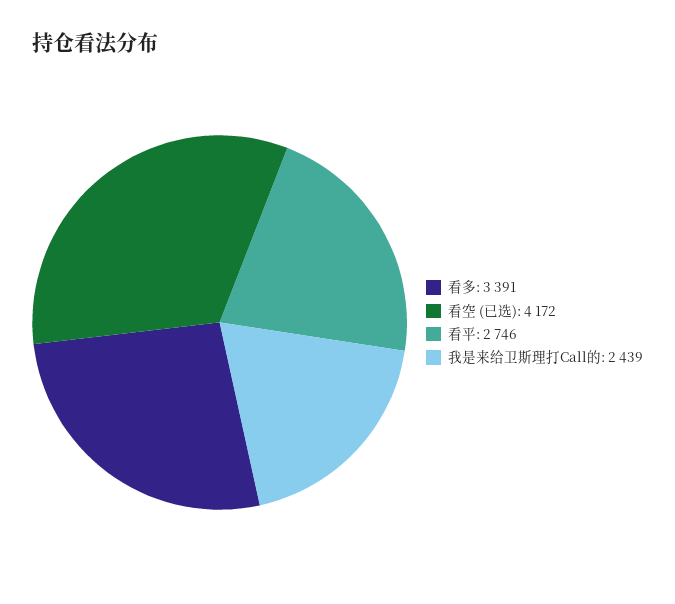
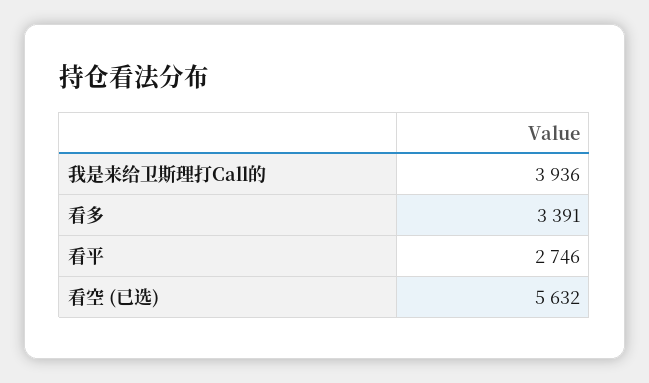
  {
    "看多": 3391,
-   "看空 (已选)": 4172,
+   "看空 (已选)": 5632,
    "看平": 2746,
-   "我是来给卫斯理打Call的": 2439
+   "我是来给卫斯理打Call的": 3936
  }

